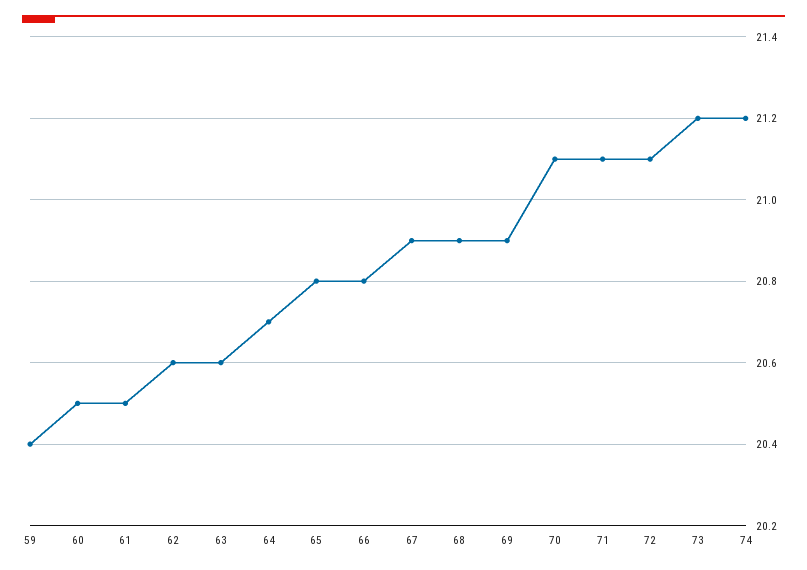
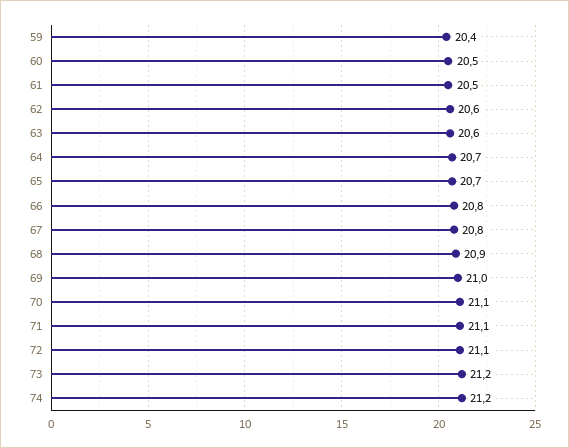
  {
    "59": 20.4,
    "60": 20.5,
    "61": 20.5,
    "62": 20.6,
    "63": 20.6,
    "64": 20.7,
-   "65": 20.8,
+   "65": 20.7,
    "66": 20.8,
-   "67": 20.9,
+   "67": 20.8,
    "68": 20.9,
-   "69": 20.9,
+   "69": 21,
    "70": 21.1,
    "71": 21.1,
    "72": 21.1,
    "73": 21.2,
    "74": 21.2
  }

